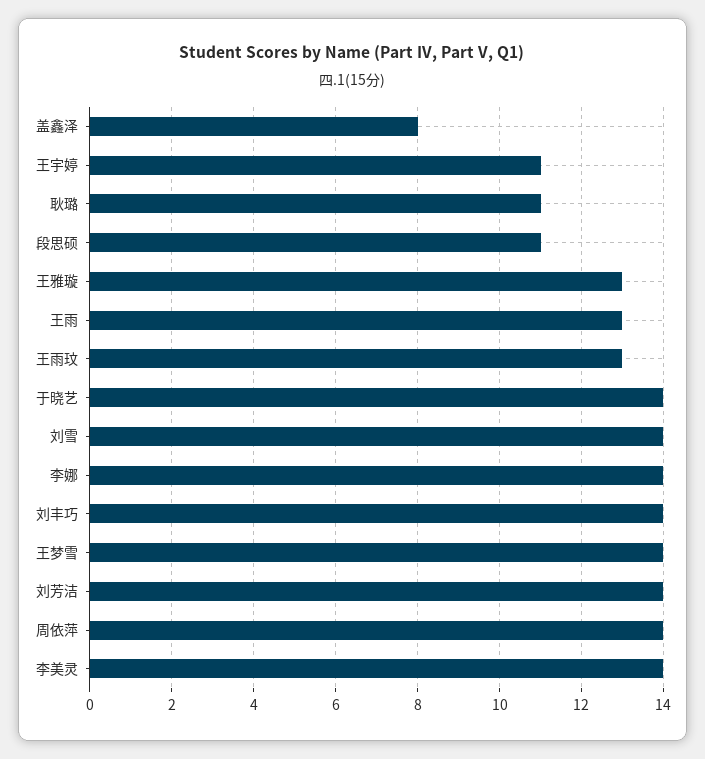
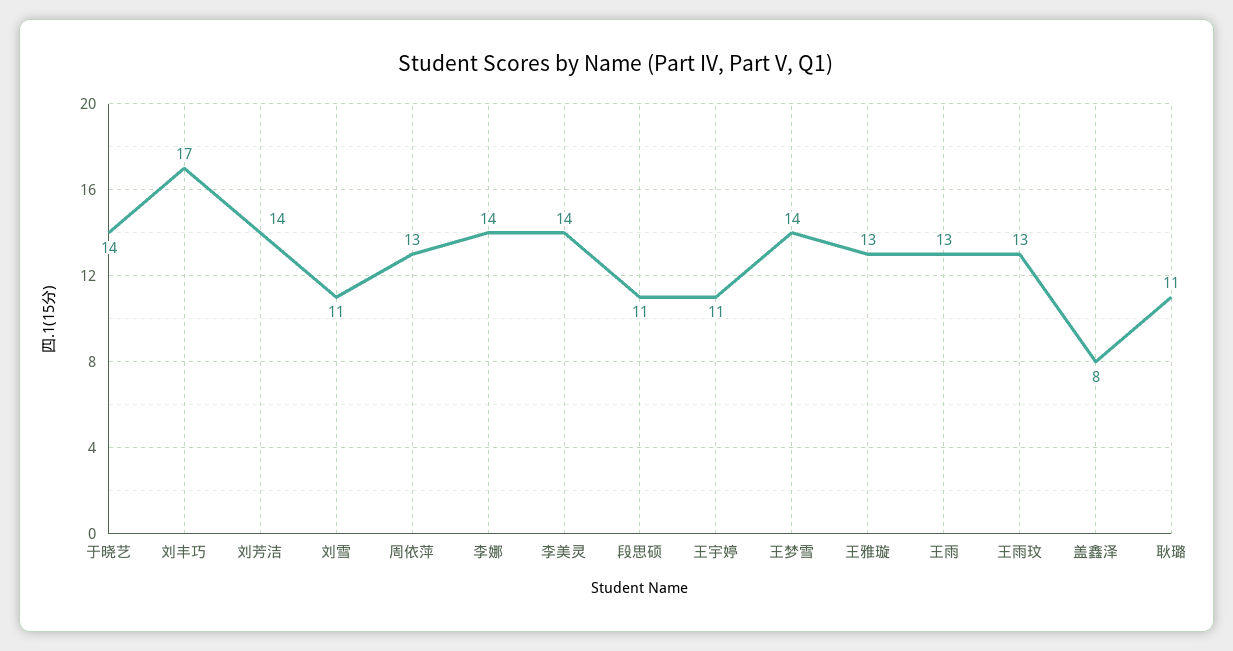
  {
    "盖鑫泽": 8,
    "王宇婷": 11,
    "耿璐": 11,
    "段思硕": 11,
    "王雅璇": 13,
    "王雨": 13,
    "王雨玟": 13,
    "于晓艺": 14,
-   "刘雪": 14,
+   "刘雪": 11,
    "李娜": 14,
-   "刘丰巧": 14,
+   "刘丰巧": 17,
    "王梦雪": 14,
    "刘芳洁": 14,
-   "周依萍": 14,
+   "周依萍": 13,
    "李美灵": 14
  }

